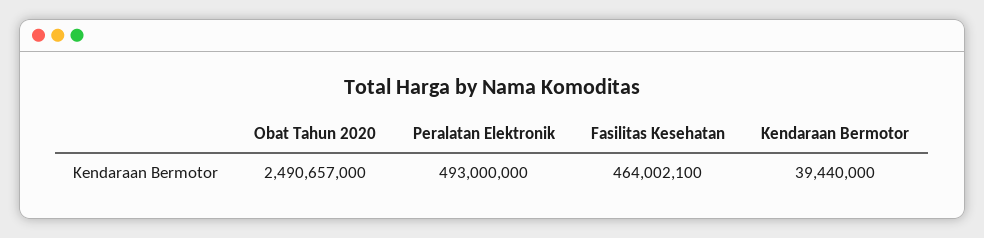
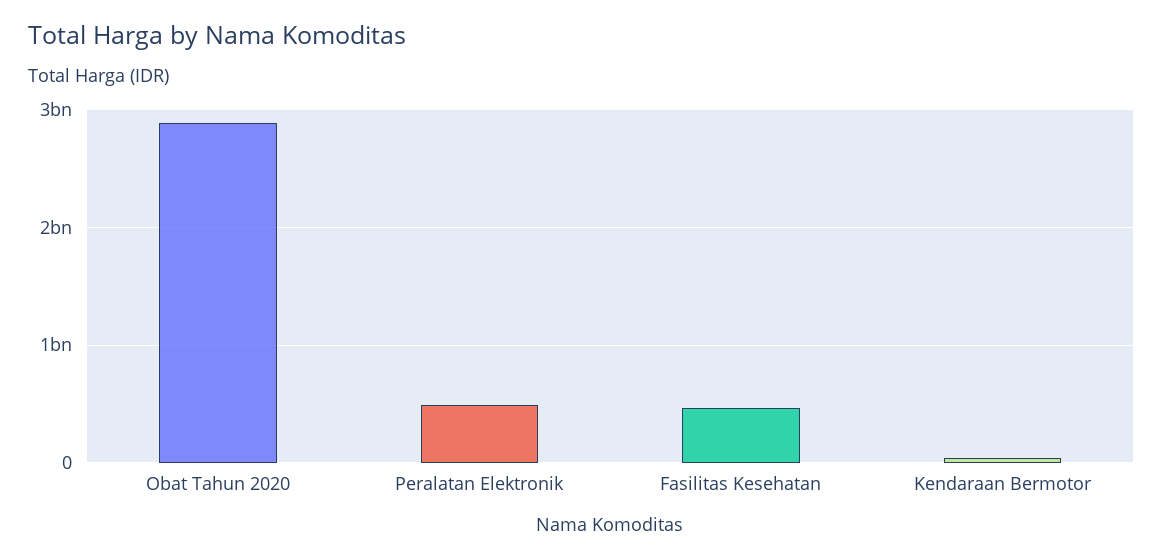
  {
-   "Obat Tahun 2020": 2490657000,
+   "Obat Tahun 2020": 2900000000,
    "Peralatan Elektronik": 493000000,
    "Fasilitas Kesehatan": 464002100,
    "Kendaraan Bermotor": 39440000
  }

